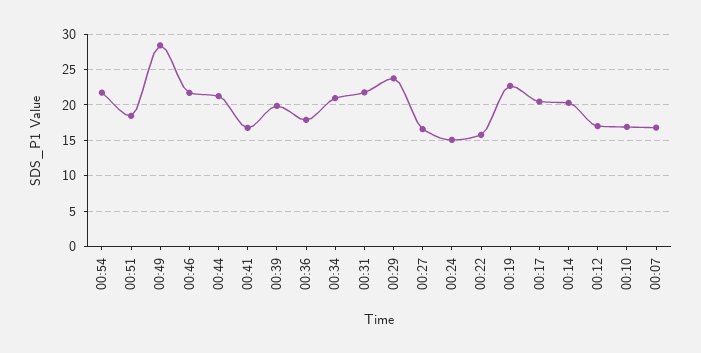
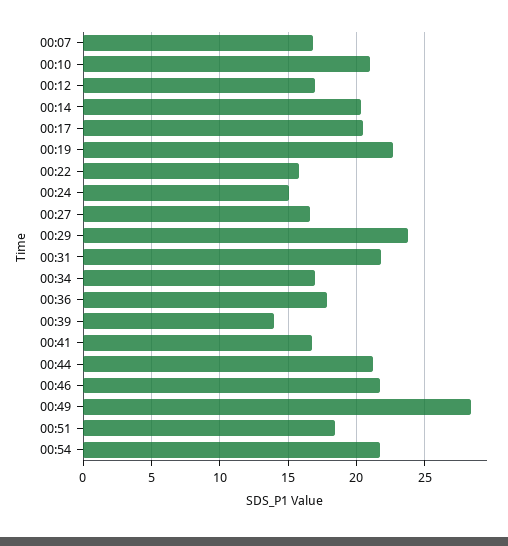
  {
    "00:54": 22,
    "00:51": 18.5,
    "00:49": 28.5,
    "00:46": 21.5,
    "00:44": 21.5,
    "00:41": 17,
-   "00:39": 20,
+   "00:39": 14,
    "00:36": 18,
-   "00:34": 21,
+   "00:34": 17,
    "00:31": 22,
    "00:29": 24,
    "00:27": 16.5,
    "00:24": 15,
    "00:22": 16,
    "00:19": 22.5,
    "00:17": 20.5,
    "00:14": 20.5,
    "00:12": 17,
-   "00:10": 17,
+   "00:10": 21,
    "00:07": 17
  }

